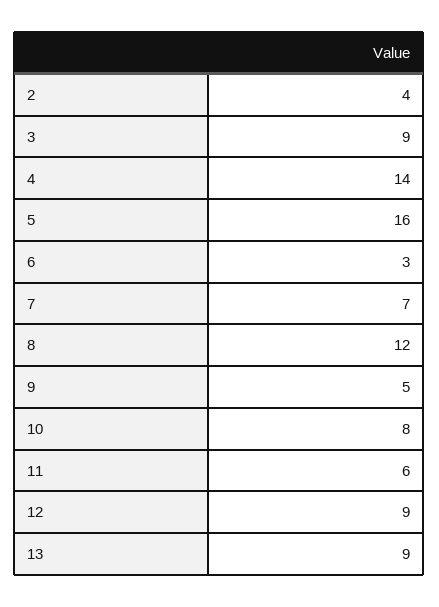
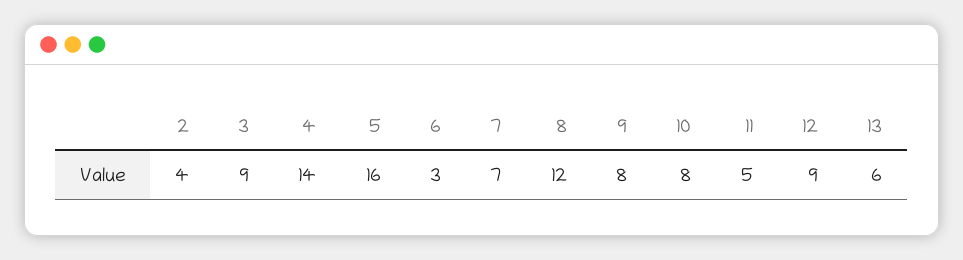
  {
    "2": 4,
    "3": 9,
    "4": 14,
    "5": 16,
    "6": 3,
    "7": 7,
    "8": 12,
-   "9": 5,
+   "9": 8,
    "10": 8,
-   "11": 6,
+   "11": 5,
    "12": 9,
-   "13": 9
+   "13": 6
  }

